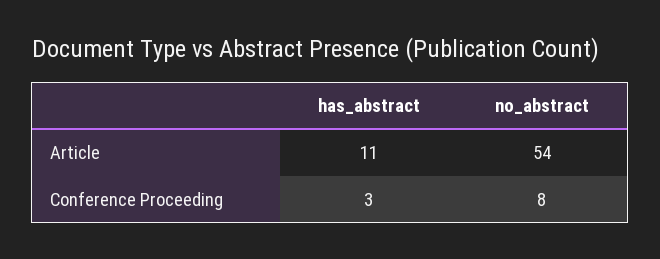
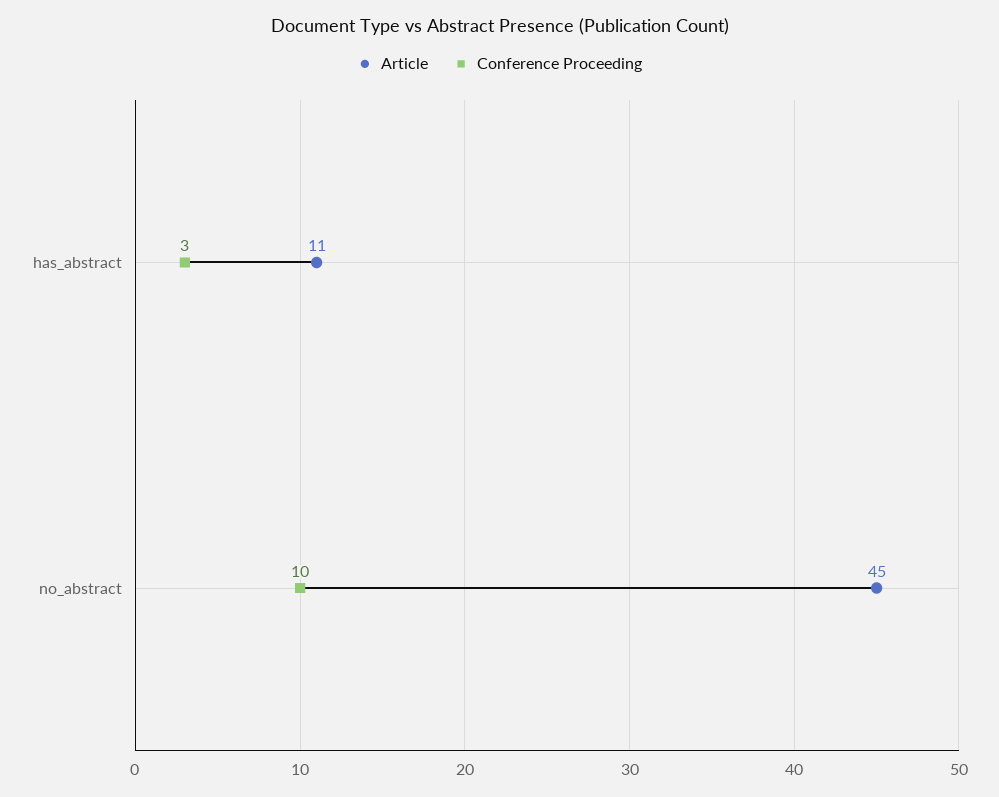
  {
    "Article": {
      "has_abstract": 11,
-     "no_abstract": 54
+     "no_abstract": 45
    },
    "Conference Proceeding": {
      "has_abstract": 3,
-     "no_abstract": 8
+     "no_abstract": 10
    }
  }

